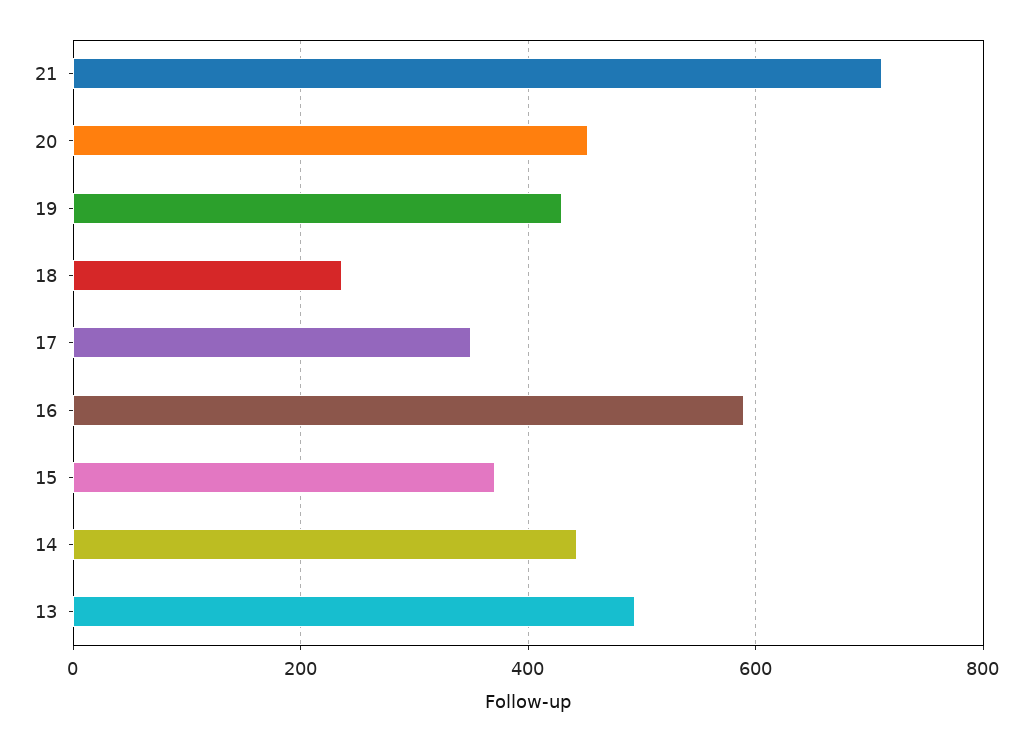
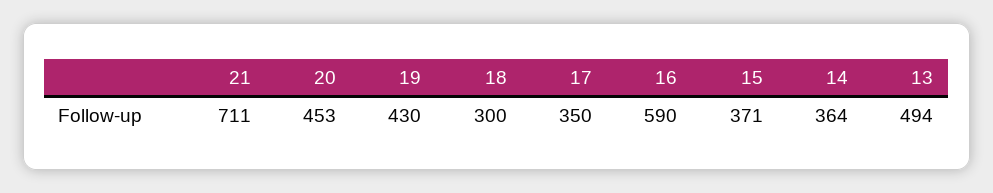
  {
    "21": 711,
    "20": 453,
    "19": 430,
-   "18": 240,
+   "18": 300,
    "17": 350,
    "16": 590,
    "15": 371,
-   "14": 440,
+   "14": 364,
    "13": 494
  }

